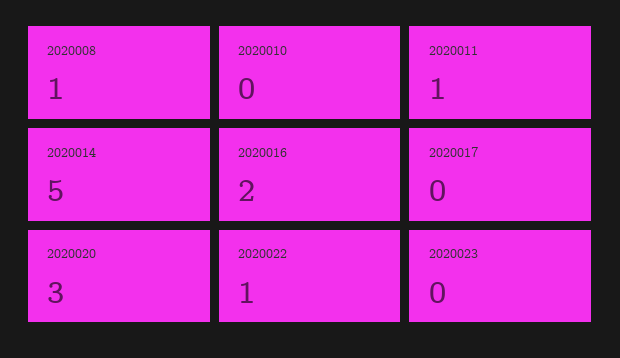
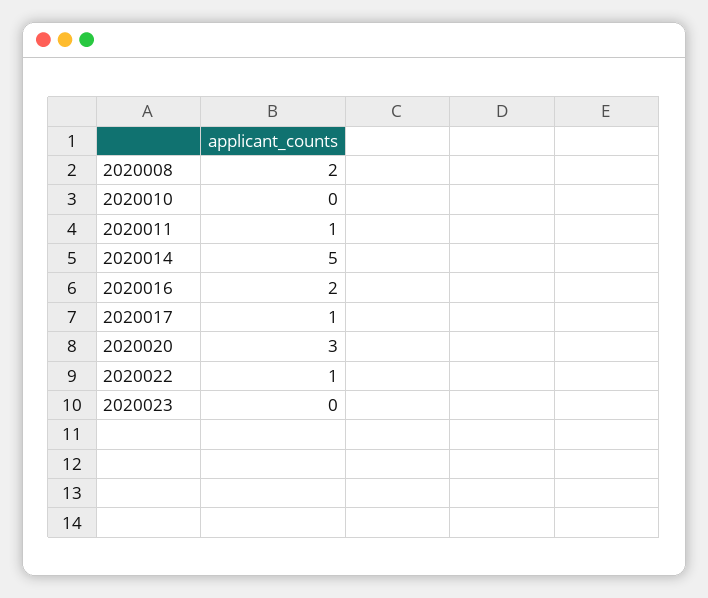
  {
-   "2020008": 1,
+   "2020008": 2,
    "2020010": 0,
    "2020011": 1,
    "2020014": 5,
    "2020016": 2,
-   "2020017": 0,
+   "2020017": 1,
    "2020020": 3,
    "2020022": 1,
    "2020023": 0
  }

